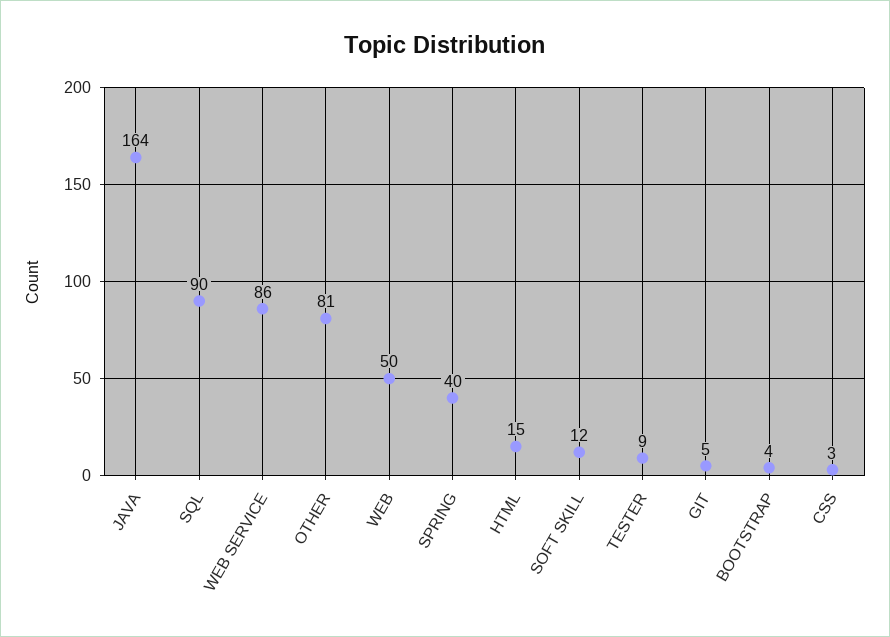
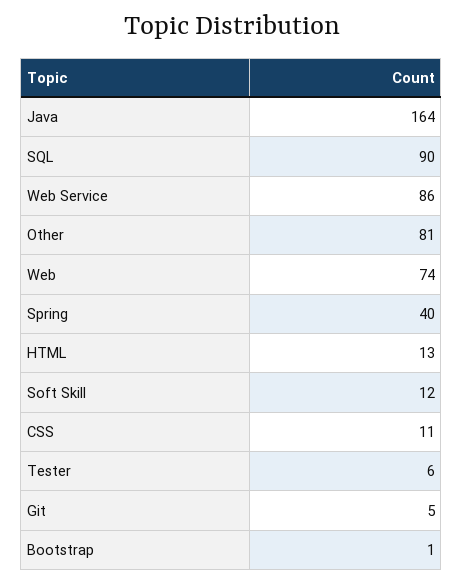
  {
    "JAVA": 164,
    "SQL": 90,
    "WEB SERVICE": 86,
    "OTHER": 81,
-   "WEB": 50,
+   "WEB": 74,
    "SPRING": 40,
-   "HTML": 15,
+   "HTML": 13,
    "SOFT SKILL": 12,
-   "TESTER": 9,
+   "TESTER": 6,
    "GIT": 5,
-   "BOOTSTRAP": 4,
+   "BOOTSTRAP": 1,
-   "CSS": 3
+   "CSS": 11
  }

